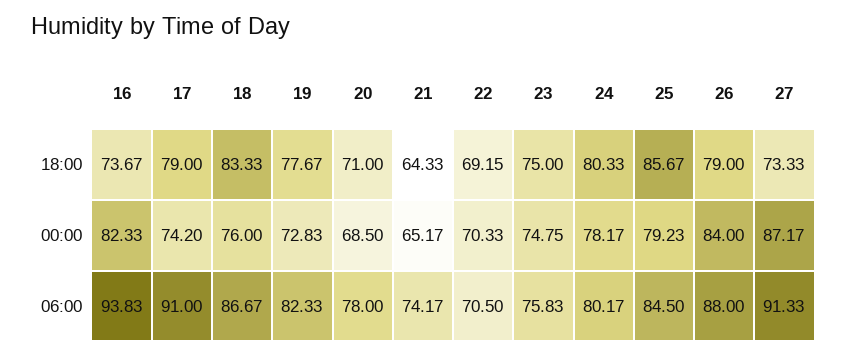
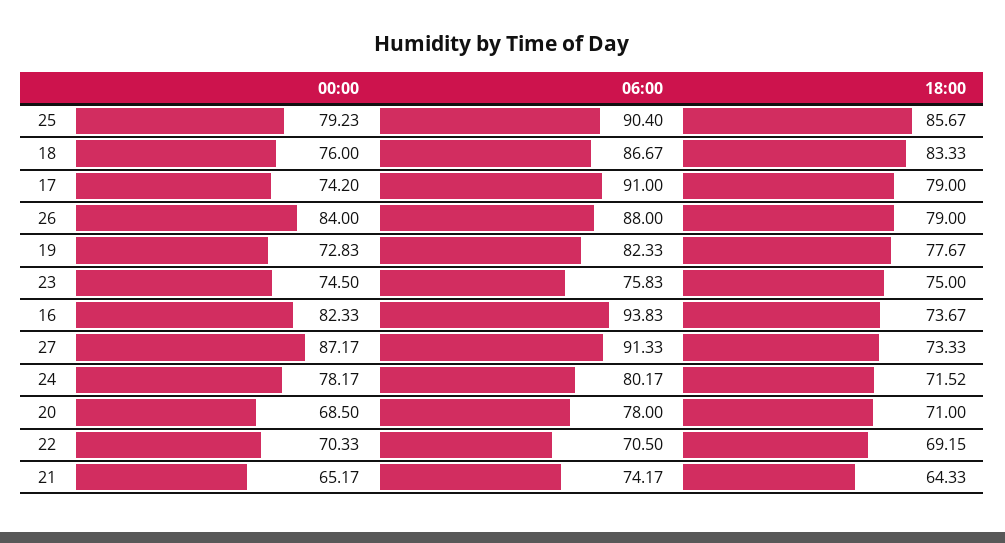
  {
    "16": {
      "18:00": 73.67,
      "00:00": 82.33,
      "06:00": 93.83
    },
    "17": {
      "18:00": 79,
      "00:00": 74.2,
      "06:00": 91
    },
    "18": {
      "18:00": 83.33,
      "00:00": 76,
      "06:00": 86.67
    },
    "19": {
      "18:00": 77.67,
      "00:00": 72.83,
      "06:00": 82.33
    },
    "20": {
      "18:00": 71,
      "00:00": 68.5,
      "06:00": 78
    },
    "21": {
      "18:00": 64.33,
      "00:00": 65.17,
      "06:00": 74.17
    },
    "22": {
      "18:00": 69.15,
      "00:00": 70.33,
      "06:00": 70.5
    },
    "23": {
      "18:00": 75,
-     "00:00": 74.75,
+     "00:00": 74.5,
      "06:00": 75.83
    },
    "24": {
-     "18:00": 80.33,
+     "18:00": 71.52,
      "00:00": 78.17,
      "06:00": 80.17
    },
    "25": {
      "18:00": 85.67,
      "00:00": 79.23,
-     "06:00": 84.5
+     "06:00": 90.4
    },
    "26": {
      "18:00": 79,
      "00:00": 84,
      "06:00": 88
    },
    "27": {
      "18:00": 73.33,
      "00:00": 87.17,
      "06:00": 91.33
    }
  }

